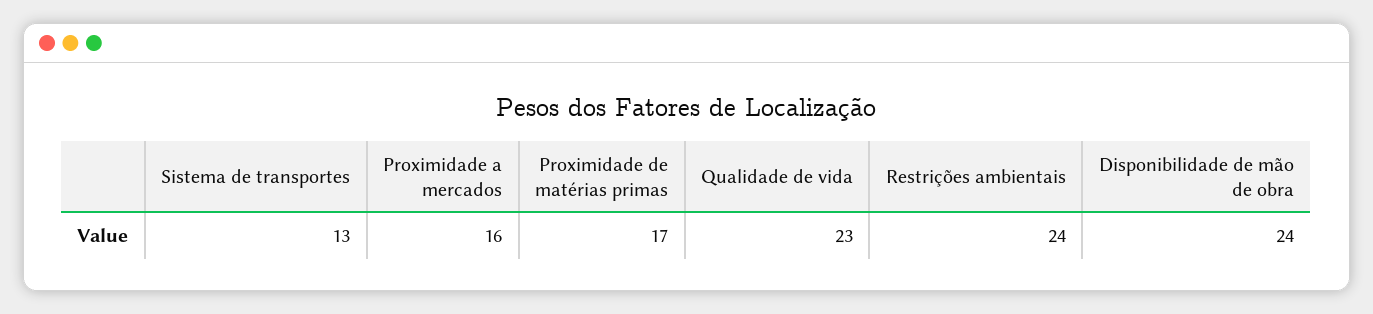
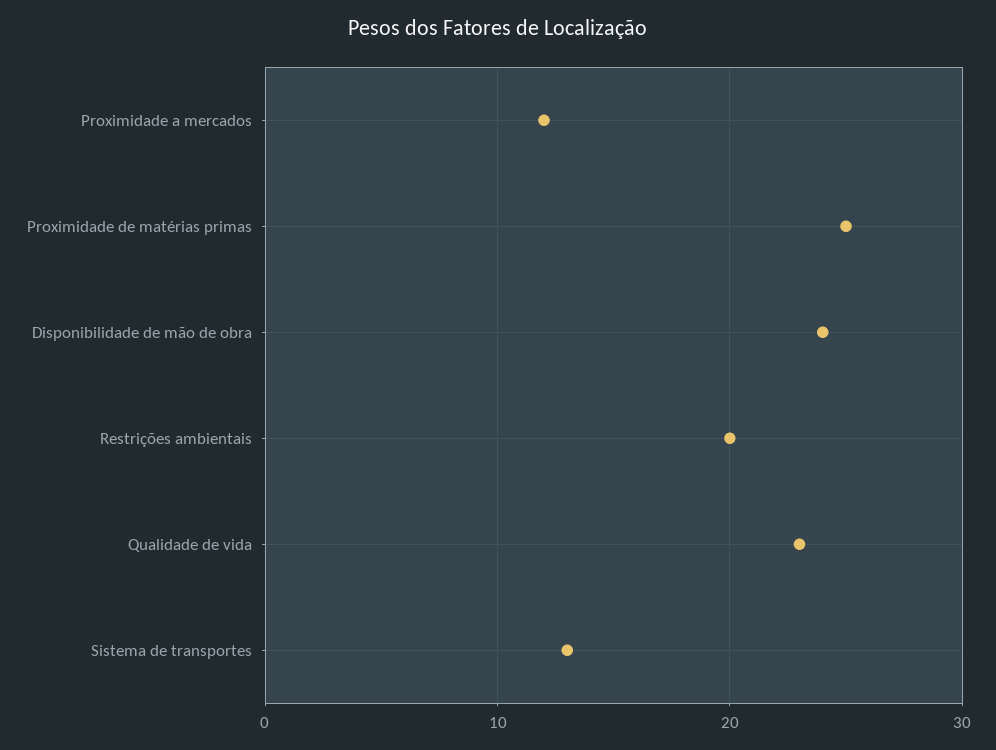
  {
    "Sistema de transportes": 13,
-   "Proximidade a mercados": 16,
+   "Proximidade a mercados": 12,
-   "Proximidade de matérias primas": 17,
+   "Proximidade de matérias primas": 25,
    "Qualidade de vida": 23,
-   "Restrições ambientais": 24,
+   "Restrições ambientais": 20,
    "Disponibilidade de mão de obra": 24
  }

